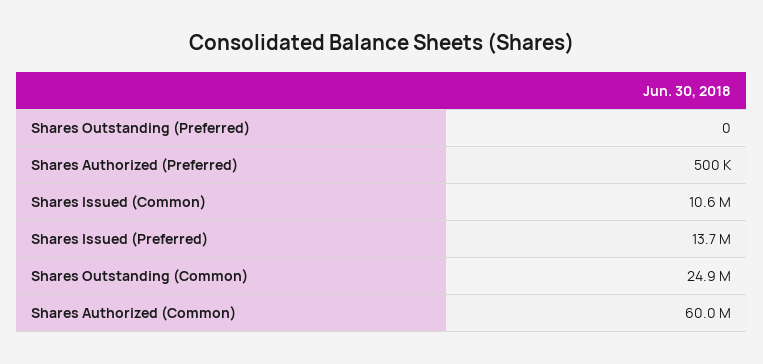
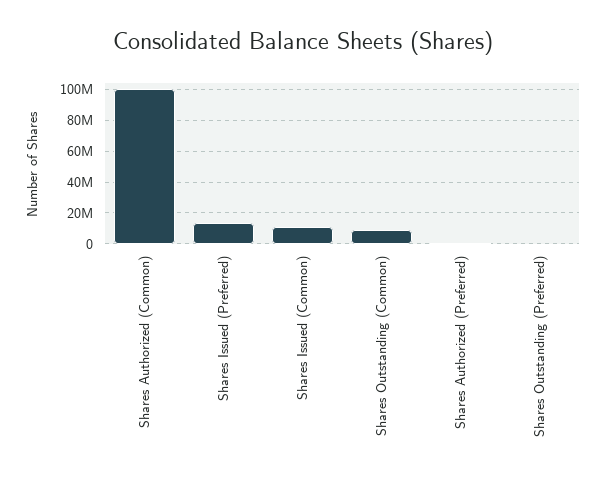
  {
    "Shares Outstanding (Preferred)": 0,
    "Shares Authorized (Preferred)": 500000,
    "Shares Issued (Common)": 10600000,
    "Shares Issued (Preferred)": 13700000,
-   "Shares Outstanding (Common)": 24900000,
+   "Shares Outstanding (Common)": 10000000,
-   "Shares Authorized (Common)": 60000000
+   "Shares Authorized (Common)": 100000000
  }

